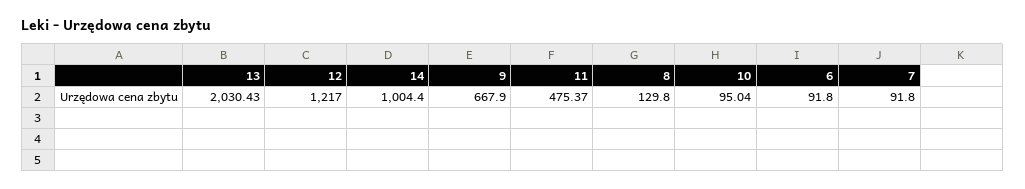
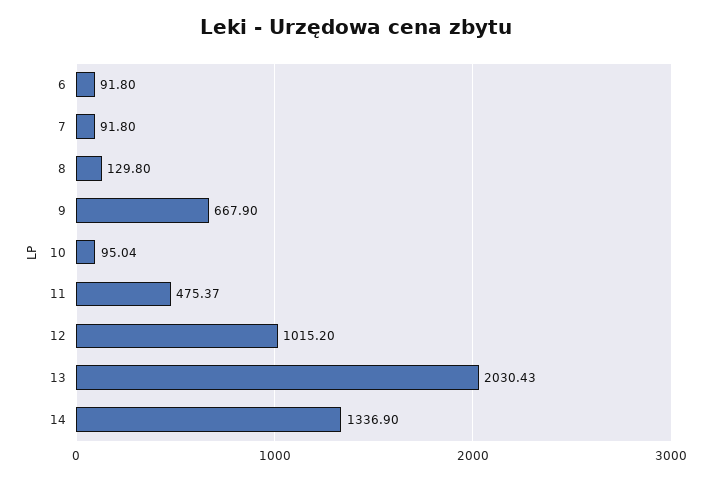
  {
    "13": 2030.43,
-   "12": 1217,
+   "12": 1015.2,
-   "14": 1004.4,
+   "14": 1336.9,
    "9": 667.9,
    "11": 475.37,
    "8": 129.8,
    "10": 95.04,
    "6": 91.8,
    "7": 91.8
  }

